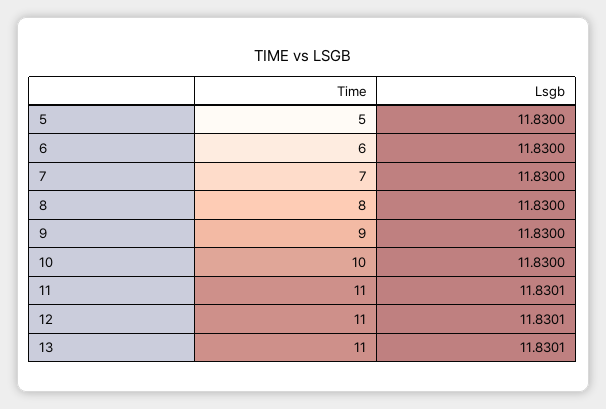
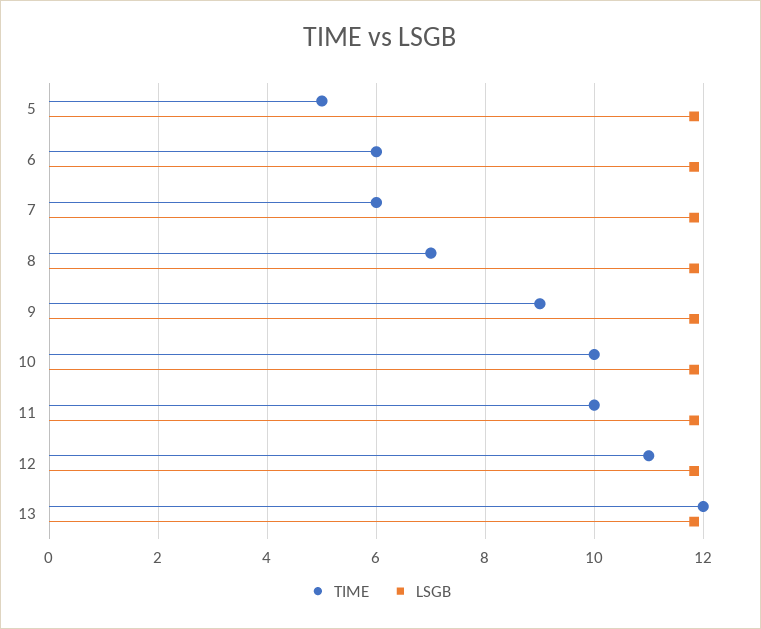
  {
    "Time": {
      "5": 5,
      "6": 6,
-     "7": 7,
+     "7": 6,
-     "8": 8,
+     "8": 7,
      "9": 9,
      "10": 10,
-     "11": 11,
+     "11": 10,
      "12": 11,
-     "13": 11
+     "13": 12
    },
    "Lsgb": {
      "5": 11.83,
      "6": 11.83,
      "7": 11.83,
      "8": 11.83,
      "9": 11.83,
      "10": 11.83,
      "11": 11.8301,
      "12": 11.8301,
      "13": 11.8301
    }
  }

